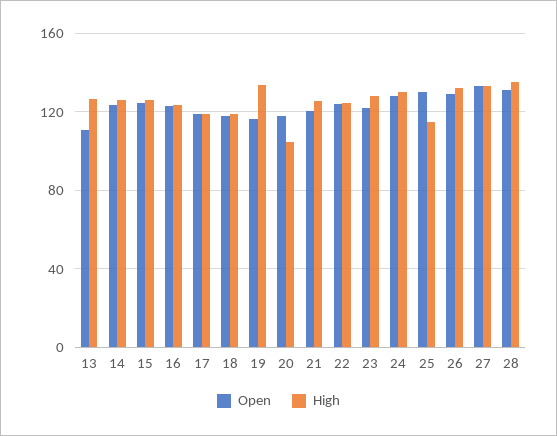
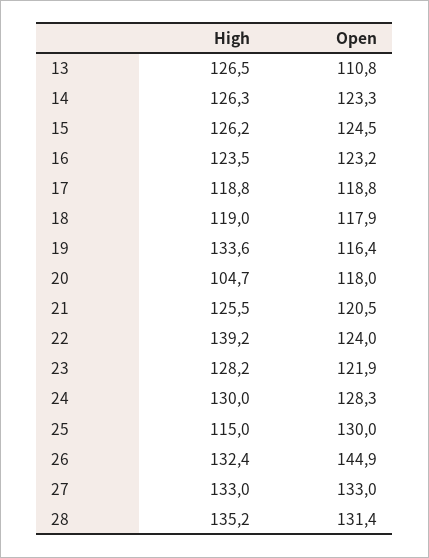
  {
    "Open": {
      "13": 110.8,
      "14": 123.3,
      "15": 124.5,
      "16": 123.2,
      "17": 118.8,
      "18": 117.9,
      "19": 116.4,
      "20": 118,
      "21": 120.5,
      "22": 124,
      "23": 121.9,
      "24": 128.3,
      "25": 130,
-     "26": 130,
+     "26": 144.9,
      "27": 133,
      "28": 131.4
    },
    "High": {
      "13": 126.5,
      "14": 126.3,
      "15": 126.2,
      "16": 123.5,
      "17": 118.8,
      "18": 119,
      "19": 133.6,
      "20": 104.7,
      "21": 125.5,
-     "22": 125,
+     "22": 139.2,
      "23": 128.2,
      "24": 130,
      "25": 115,
      "26": 132.4,
      "27": 133,
      "28": 135.2
    }
  }

